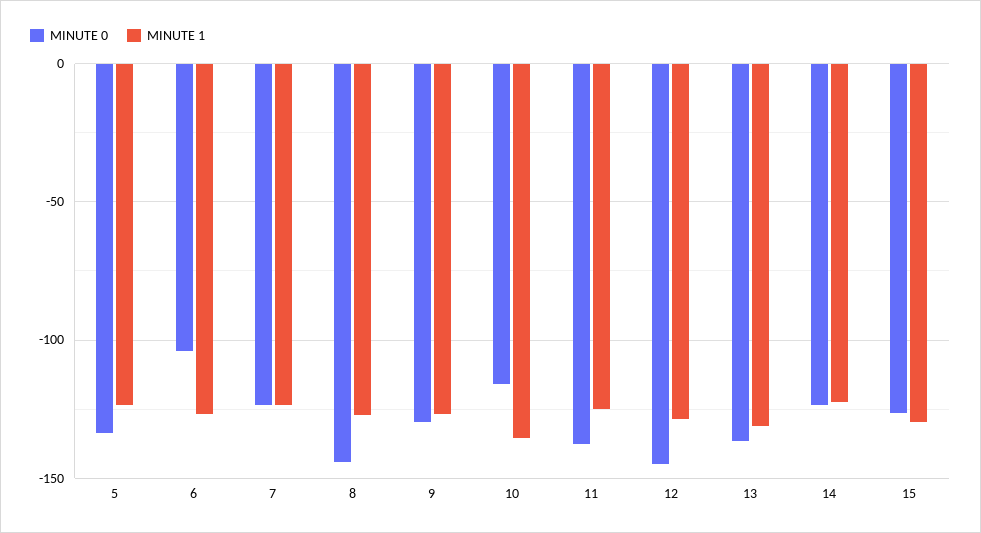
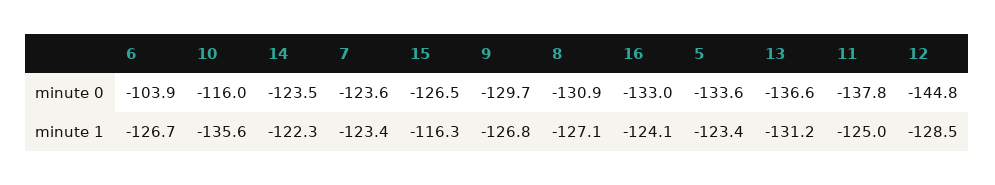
  {
    "MINUTE 0": {
      "5": -133.6,
      "6": -103.9,
      "7": -123.6,
-     "8": -145,
+     "8": -130.9,
      "9": -129.7,
      "10": -116,
      "11": -137.8,
      "12": -144.8,
      "13": -136.6,
      "14": -123.5,
-     "15": -126.5
+     "15": -126.5,
+     "16": -133
    },
    "MINUTE 1": {
      "5": -123.4,
      "6": -126.7,
      "7": -123.4,
      "8": -127.1,
      "9": -126.8,
      "10": -135.6,
      "11": -125,
      "12": -128.5,
      "13": -131.2,
      "14": -122.3,
-     "15": -130
+     "15": -116.3,
+     "16": -124.1
    }
  }

